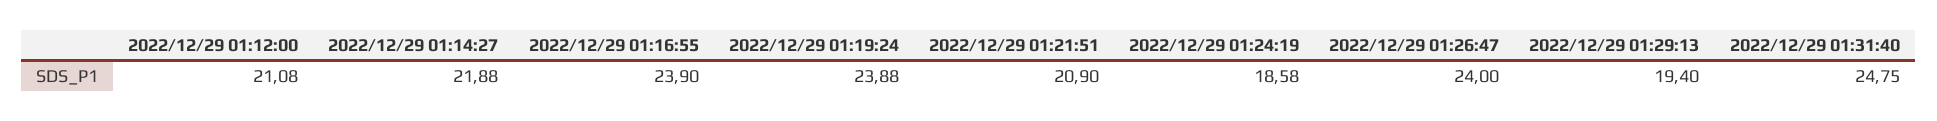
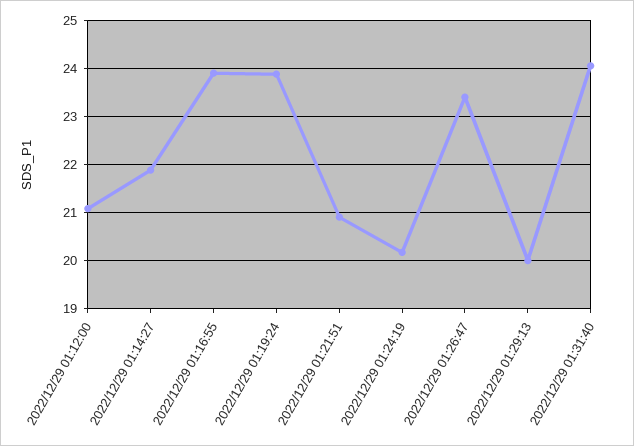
  {
    "2022/12/29 01:12:00": 21.08,
    "2022/12/29 01:14:27": 21.88,
    "2022/12/29 01:16:55": 23.9,
    "2022/12/29 01:19:24": 23.88,
    "2022/12/29 01:21:51": 20.9,
-   "2022/12/29 01:24:19": 18.58,
+   "2022/12/29 01:24:19": 20.2,
-   "2022/12/29 01:26:47": 24,
+   "2022/12/29 01:26:47": 23.4,
-   "2022/12/29 01:29:13": 19.4,
+   "2022/12/29 01:29:13": 20,
-   "2022/12/29 01:31:40": 24.75
+   "2022/12/29 01:31:40": 24
  }

